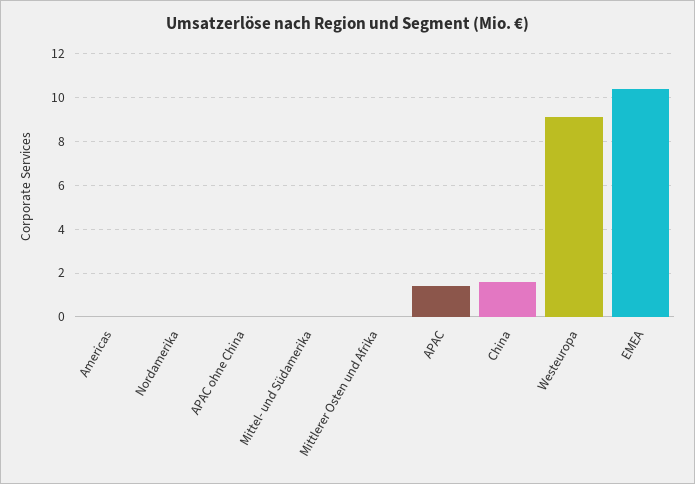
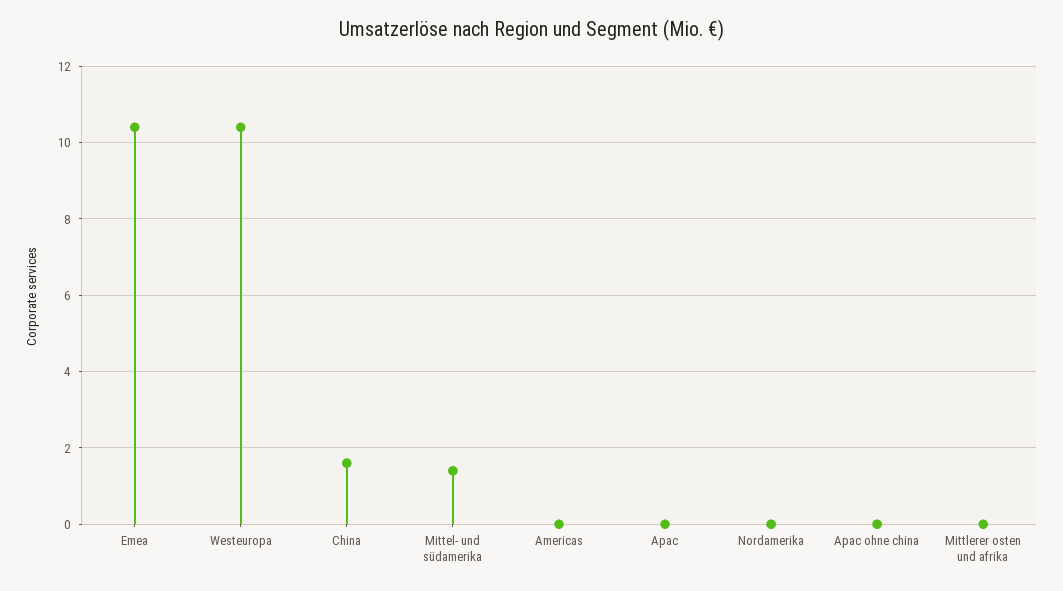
  {
    "Americas": 0,
    "Nordamerika": 0,
    "APAC ohne China": 0,
-   "Mittel- und Südamerika": 0,
+   "Mittel- und Südamerika": 1.5,
    "Mittlerer Osten und Afrika": 0,
-   "APAC": 1.5,
+   "APAC": 0,
    "China": 1.5,
-   "Westeuropa": 9,
+   "Westeuropa": 10.5,
    "EMEA": 10.5
  }

